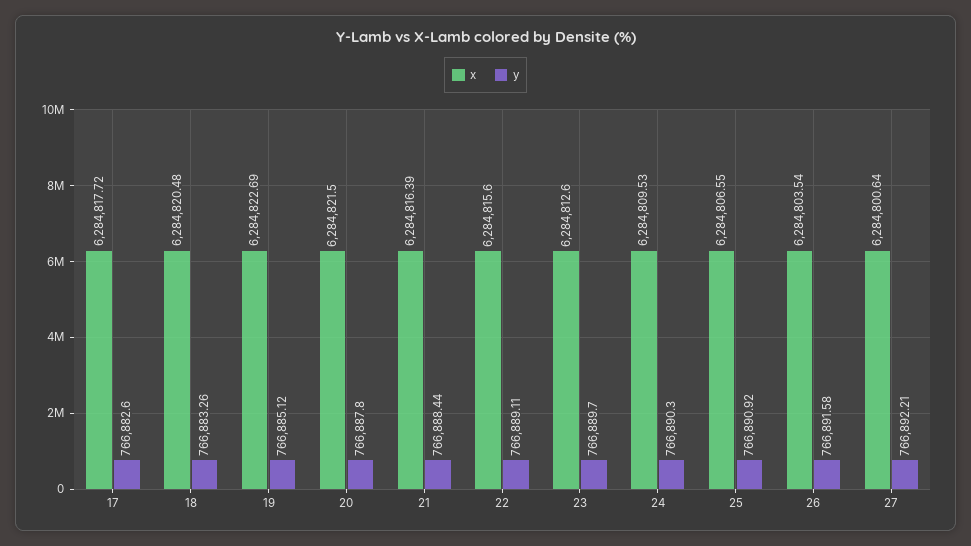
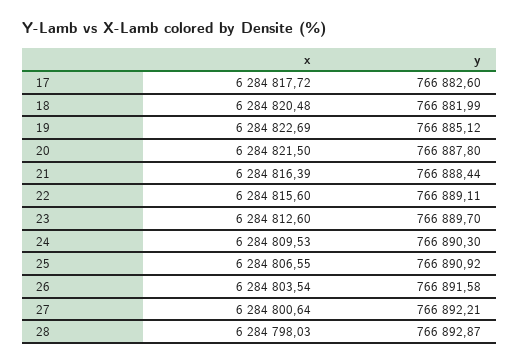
  {
    "x": {
      "17": 6284817.72,
      "18": 6284820.48,
      "19": 6284822.69,
      "20": 6284821.5,
      "21": 6284816.39,
      "22": 6284815.6,
      "23": 6284812.6,
      "24": 6284809.53,
      "25": 6284806.55,
      "26": 6284803.54,
-     "27": 6284800.64
+     "27": 6284800.64,
+     "28": 6284798.03
    },
    "y": {
      "17": 766882.6,
-     "18": 766883.26,
+     "18": 766881.99,
      "19": 766885.12,
      "20": 766887.8,
      "21": 766888.44,
      "22": 766889.11,
      "23": 766889.7,
      "24": 766890.3,
      "25": 766890.92,
      "26": 766891.58,
-     "27": 766892.21
+     "27": 766892.21,
+     "28": 766892.87
    }
  }

